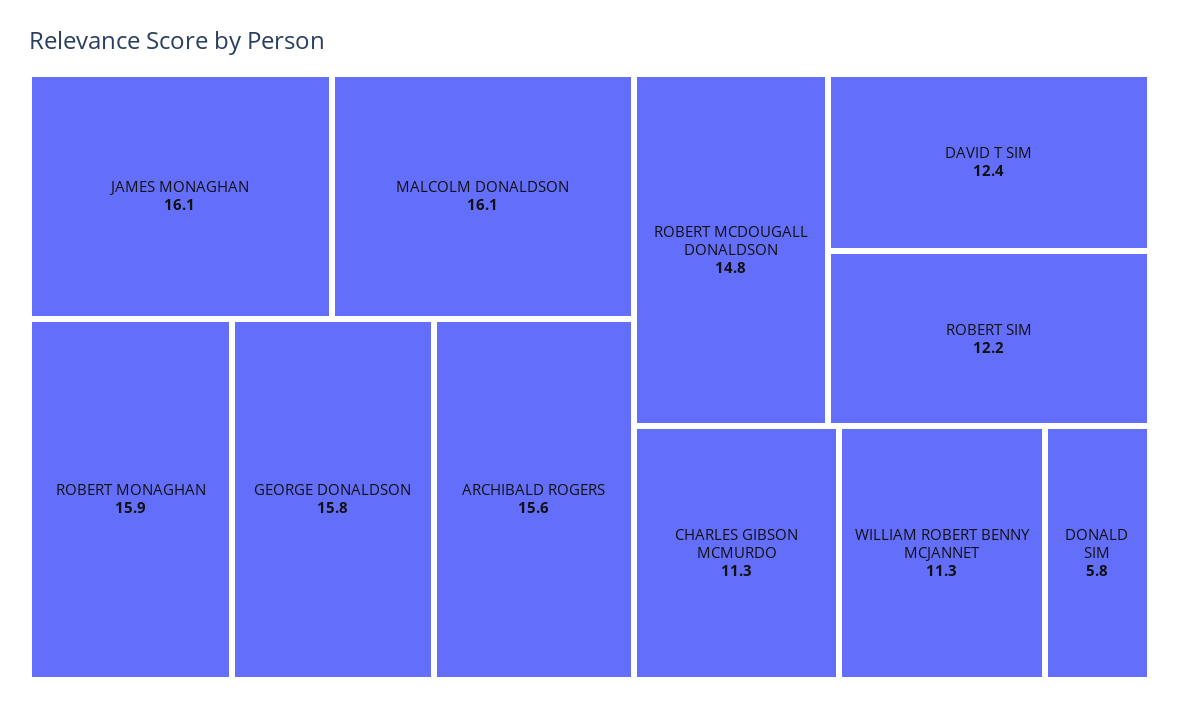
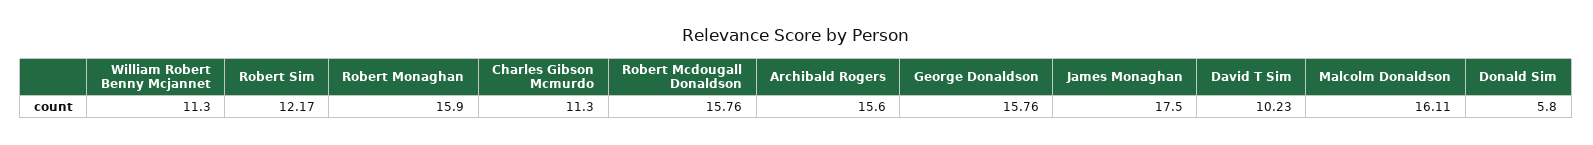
  {
-   "JAMES MONAGHAN": 16.1,
+   "JAMES MONAGHAN": 17.5,
    "MALCOLM DONALDSON": 16.11,
    "ROBERT MONAGHAN": 15.9,
    "GEORGE DONALDSON": 15.76,
    "ARCHIBALD ROGERS": 15.6,
-   "ROBERT MCDOUGALL DONALDSON": 14.8,
+   "ROBERT MCDOUGALL DONALDSON": 15.76,
-   "DAVID T SIM": 12.4,
+   "DAVID T SIM": 10.23,
    "ROBERT SIM": 12.17,
    "CHARLES GIBSON MCMURDO": 11.3,
    "WILLIAM ROBERT BENNY MCJANNET": 11.3,
    "DONALD SIM": 5.8
  }

